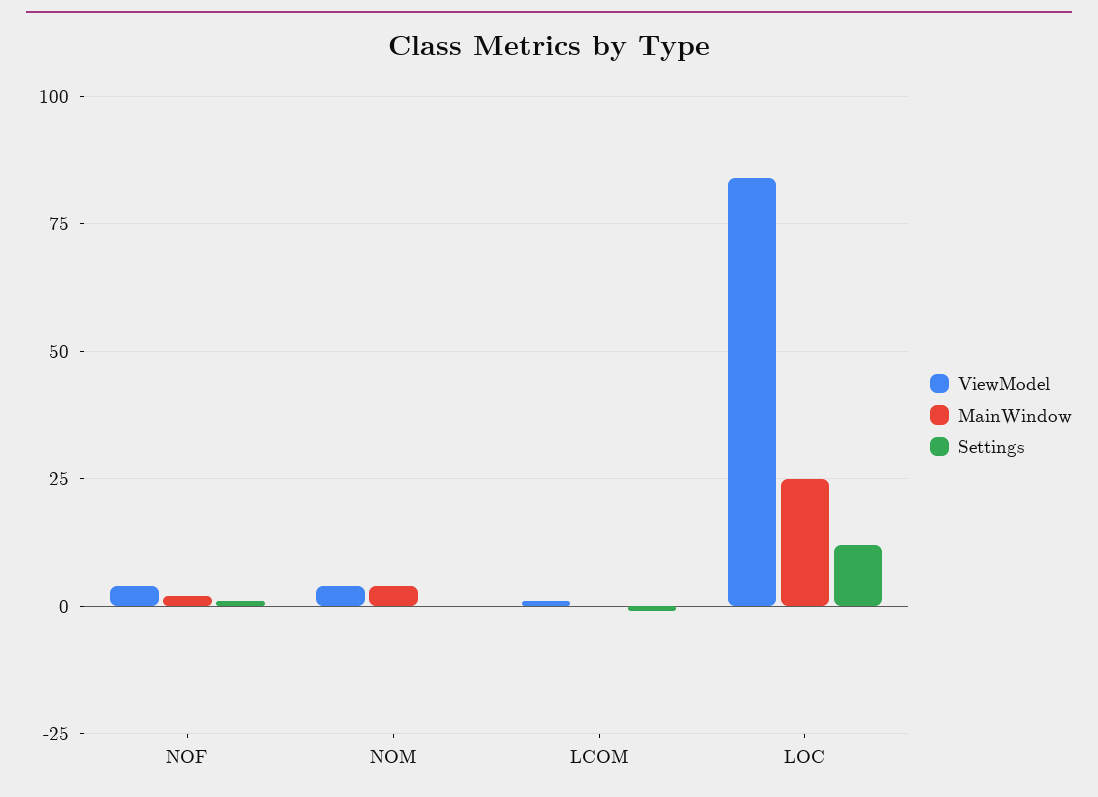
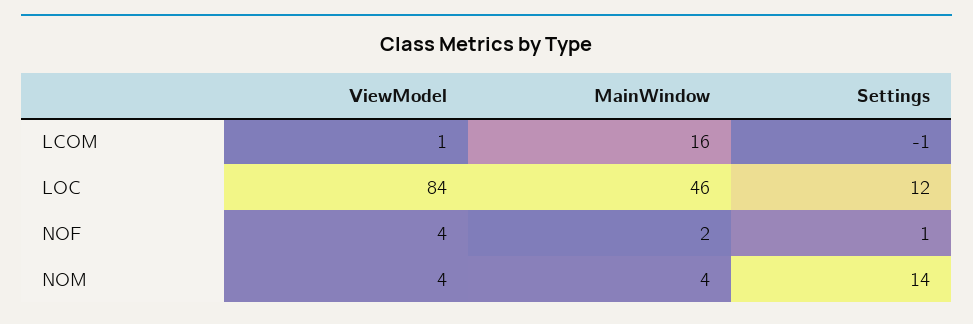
  {
    "ViewModel": {
      "NOF": 4,
      "NOM": 4,
      "LCOM": 1,
      "LOC": 84
    },
    "MainWindow": {
      "NOF": 2,
      "NOM": 4,
-     "LCOM": 0,
+     "LCOM": 16,
-     "LOC": 25
+     "LOC": 46
    },
    "Settings": {
      "NOF": 1,
-     "NOM": 0,
+     "NOM": 14,
      "LCOM": -1,
      "LOC": 12
    }
  }

